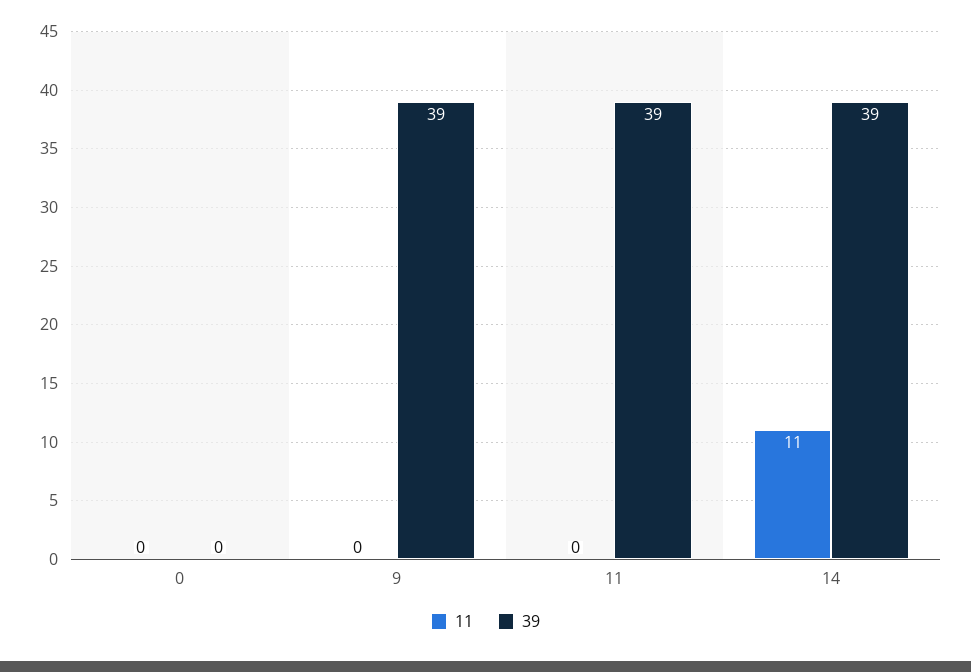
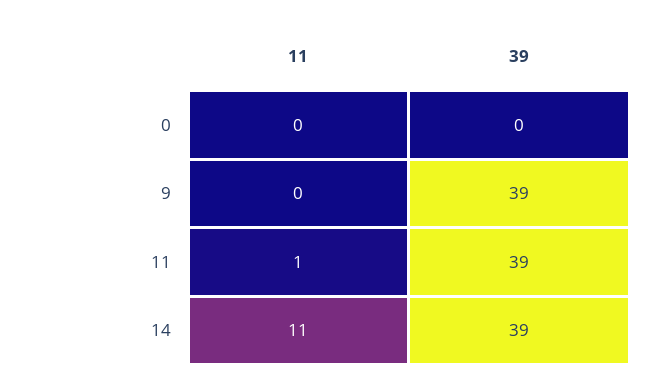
  {
    "11": {
      "0": 0,
      "9": 0,
-     "11": 0,
+     "11": 1,
      "14": 11
    },
    "39": {
      "0": 0,
      "9": 39,
      "11": 39,
      "14": 39
    }
  }

